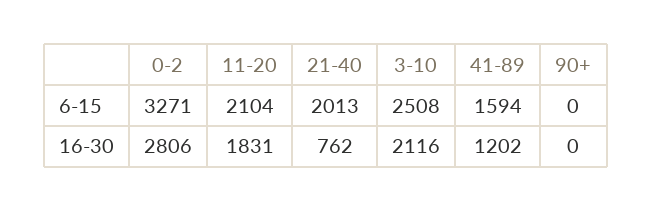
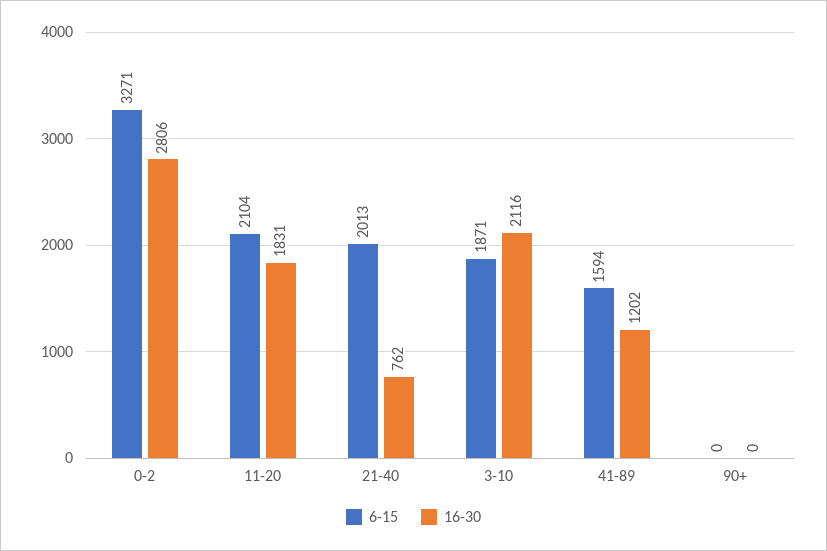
  {
    "6-15": {
      "0-2": 3271,
      "11-20": 2104,
      "21-40": 2013,
-     "3-10": 2508,
+     "3-10": 1871,
      "41-89": 1594,
      "90+": 0
    },
    "16-30": {
      "0-2": 2806,
      "11-20": 1831,
      "21-40": 762,
      "3-10": 2116,
      "41-89": 1202,
      "90+": 0
    }
  }

